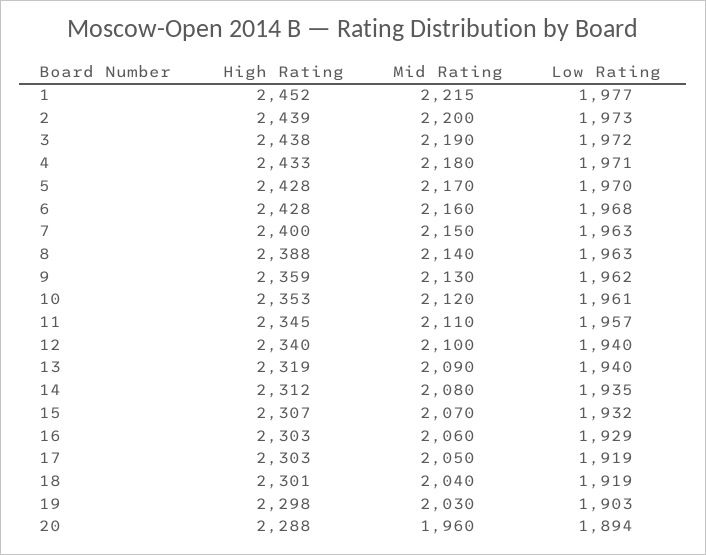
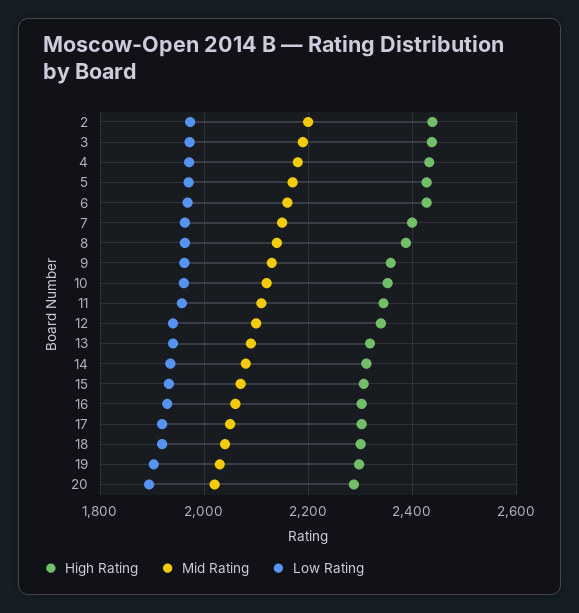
  {
    "High Rating": {
-     "1": 2452,
      "2": 2439,
      "3": 2438,
      "4": 2433,
      "5": 2428,
      "6": 2428,
      "7": 2400,
      "8": 2388,
      "9": 2359,
      "10": 2353,
      "11": 2345,
      "12": 2340,
      "13": 2319,
      "14": 2312,
      "15": 2307,
      "16": 2303,
      "17": 2303,
      "18": 2301,
      "19": 2298,
      "20": 2288
    },
    "Mid Rating": {
-     "1": 2215,
      "2": 2200,
      "3": 2190,
      "4": 2180,
      "5": 2170,
      "6": 2160,
      "7": 2150,
      "8": 2140,
      "9": 2130,
      "10": 2120,
      "11": 2110,
      "12": 2100,
      "13": 2090,
      "14": 2080,
      "15": 2070,
      "16": 2060,
      "17": 2050,
      "18": 2040,
      "19": 2030,
-     "20": 1960
+     "20": 2020
    },
    "Low Rating": {
-     "1": 1977,
      "2": 1973,
      "3": 1972,
      "4": 1971,
      "5": 1970,
      "6": 1968,
      "7": 1963,
      "8": 1963,
      "9": 1962,
      "10": 1961,
      "11": 1957,
      "12": 1940,
      "13": 1940,
      "14": 1935,
      "15": 1932,
      "16": 1929,
      "17": 1919,
      "18": 1919,
      "19": 1903,
      "20": 1894
    }
  }

